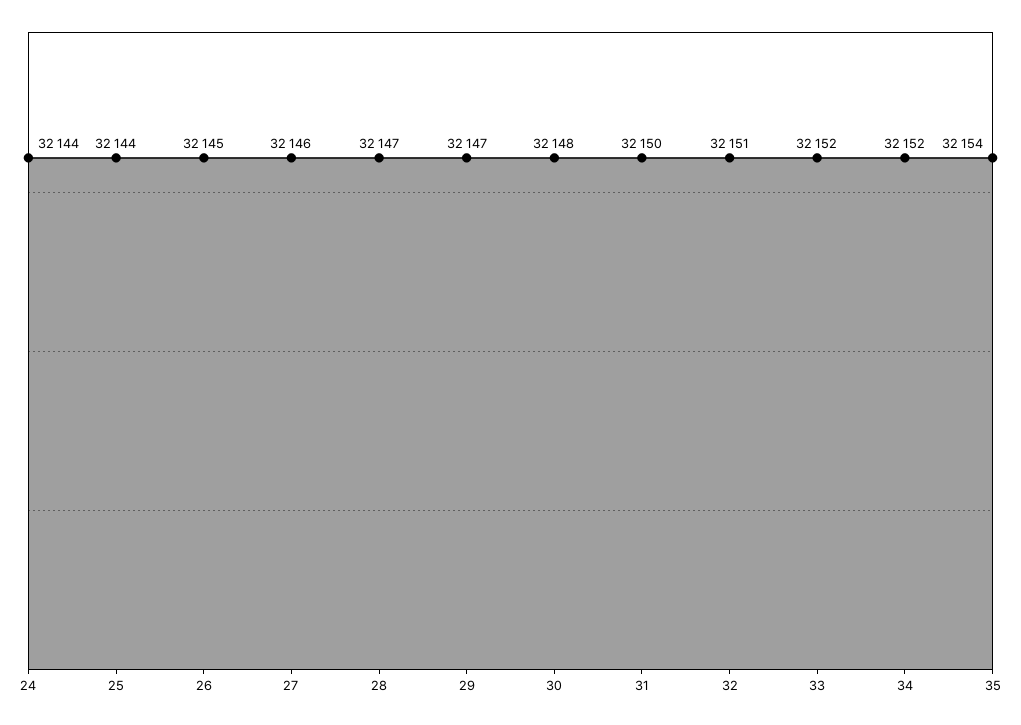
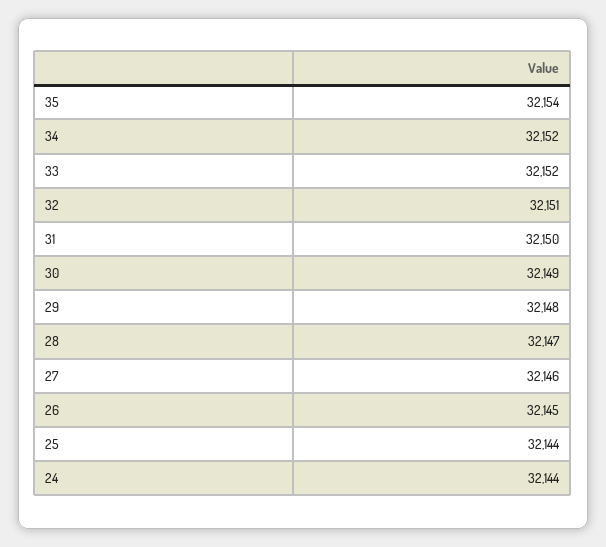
  {
    "24": 32144,
    "25": 32144,
    "26": 32145,
    "27": 32146,
    "28": 32147,
-   "29": 32147,
+   "29": 32148,
-   "30": 32148,
+   "30": 32149,
    "31": 32150,
    "32": 32151,
    "33": 32152,
    "34": 32152,
    "35": 32154
  }

